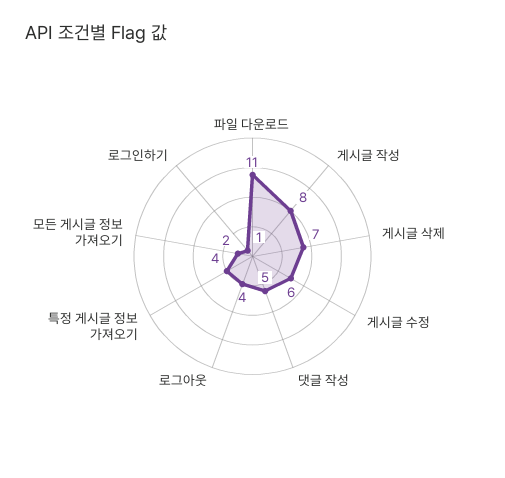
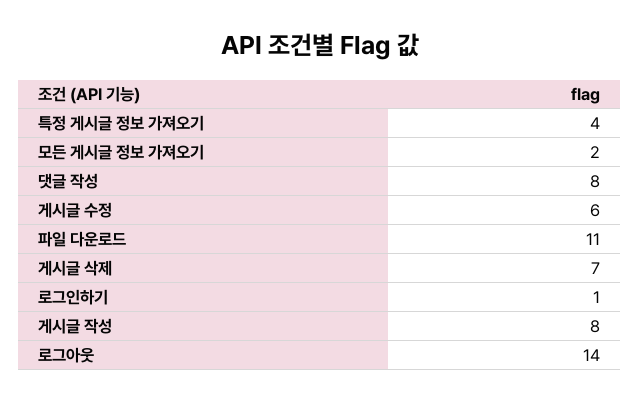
  {
    "파일 다운로드": 11,
    "게시글 작성": 8,
    "게시글 삭제": 7,
    "게시글 수정": 6,
-   "댓글 작성": 5,
+   "댓글 작성": 8,
-   "로그아웃": 4,
+   "로그아웃": 14,
    "특정 게시글 정보 가져오기": 4,
    "모든 게시글 정보 가져오기": 2,
    "로그인하기": 1
  }

